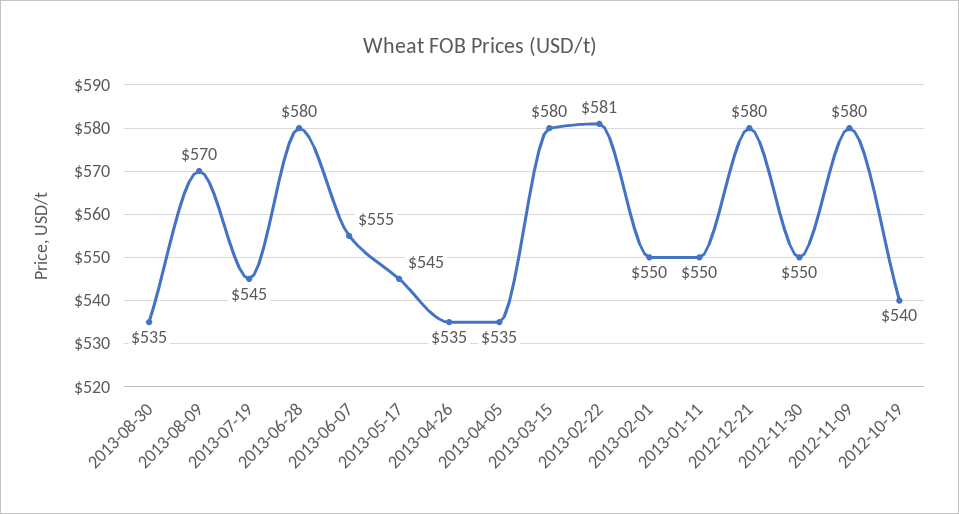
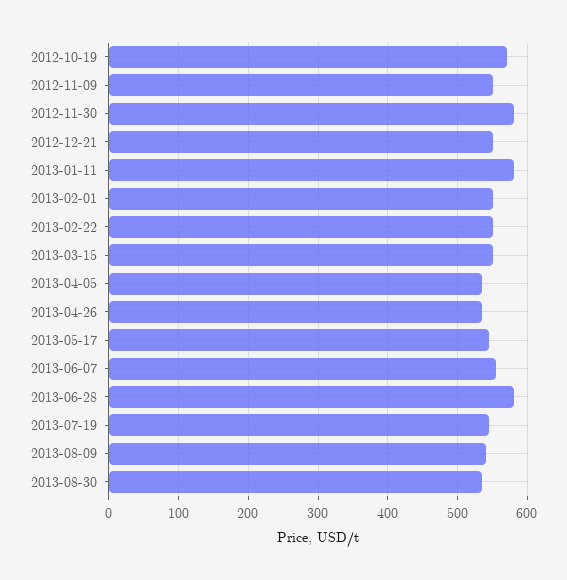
  {
    "2013-08-30": 535,
-   "2013-08-09": 570,
+   "2013-08-09": 540,
    "2013-07-19": 545,
    "2013-06-28": 580,
    "2013-06-07": 555,
    "2013-05-17": 545,
    "2013-04-26": 535,
    "2013-04-05": 535,
-   "2013-03-15": 580,
+   "2013-03-15": 550,
-   "2013-02-22": 581,
+   "2013-02-22": 550,
    "2013-02-01": 550,
-   "2013-01-11": 550,
+   "2013-01-11": 580,
-   "2012-12-21": 580,
+   "2012-12-21": 550,
-   "2012-11-30": 550,
+   "2012-11-30": 580,
-   "2012-11-09": 580,
+   "2012-11-09": 550,
-   "2012-10-19": 540
+   "2012-10-19": 570
  }

